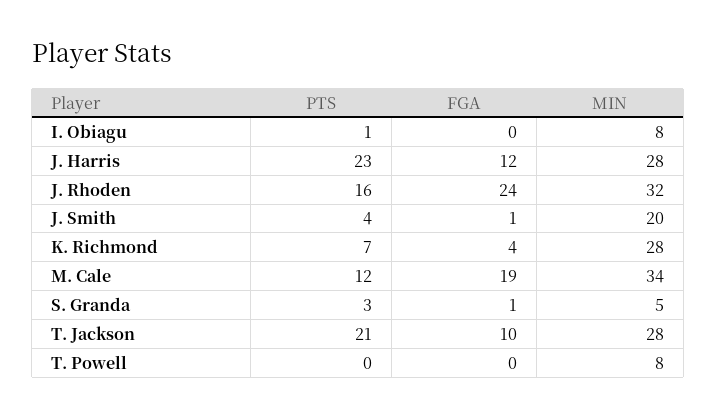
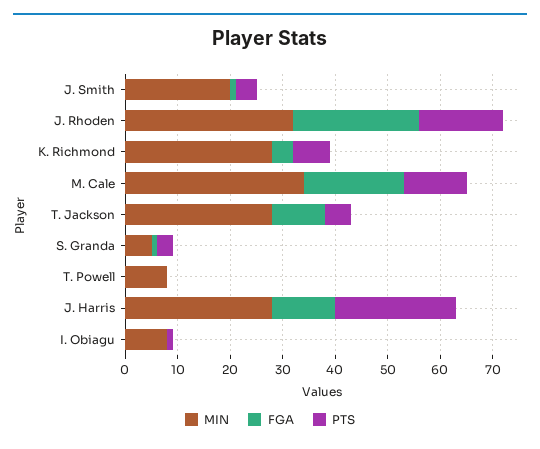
  {
    "PTS": {
      "I. Obiagu": 1,
      "J. Harris": 23,
      "J. Rhoden": 16,
      "J. Smith": 4,
      "K. Richmond": 7,
      "M. Cale": 12,
      "S. Granda": 3,
-     "T. Jackson": 21,
+     "T. Jackson": 5,
      "T. Powell": 0
    },
    "FGA": {
      "I. Obiagu": 0,
      "J. Harris": 12,
      "J. Rhoden": 24,
      "J. Smith": 1,
      "K. Richmond": 4,
      "M. Cale": 19,
      "S. Granda": 1,
      "T. Jackson": 10,
      "T. Powell": 0
    },
    "MIN": {
      "I. Obiagu": 8,
      "J. Harris": 28,
      "J. Rhoden": 32,
      "J. Smith": 20,
      "K. Richmond": 28,
      "M. Cale": 34,
      "S. Granda": 5,
      "T. Jackson": 28,
      "T. Powell": 8
    }
  }

